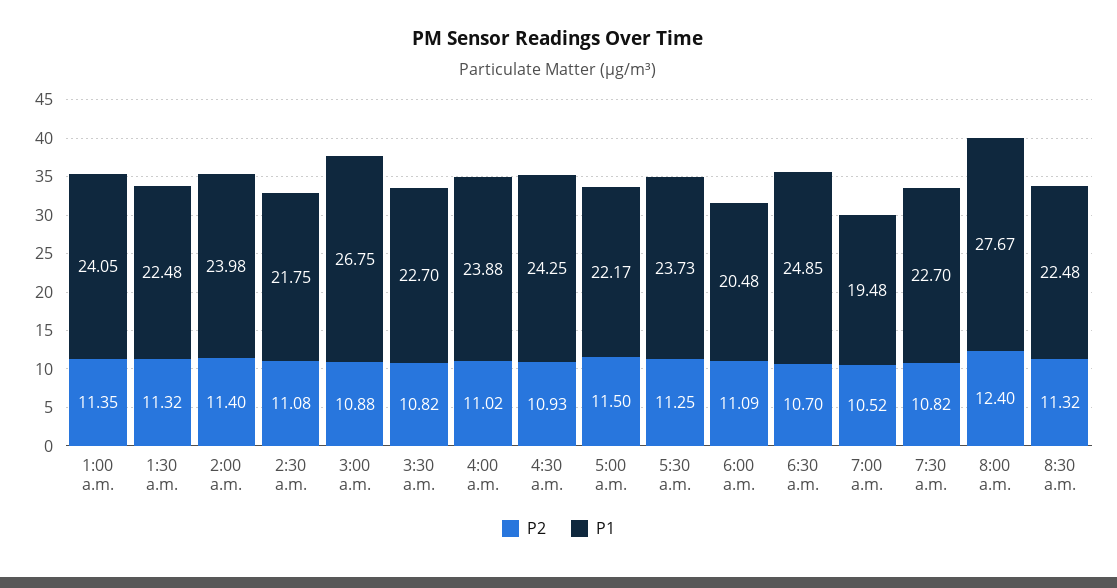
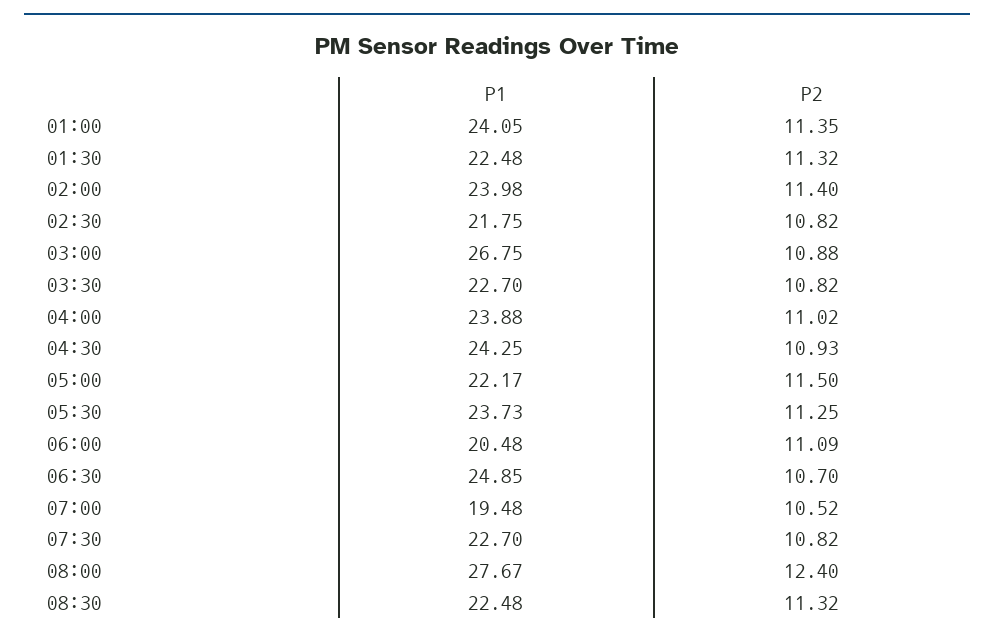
  {
    "P2": {
      "1:00 a.m.": 11.35,
      "1:30 a.m.": 11.32,
      "2:00 a.m.": 11.4,
-     "2:30 a.m.": 11.08,
+     "2:30 a.m.": 10.82,
      "3:00 a.m.": 10.88,
      "3:30 a.m.": 10.82,
      "4:00 a.m.": 11.02,
      "4:30 a.m.": 10.93,
      "5:00 a.m.": 11.5,
      "5:30 a.m.": 11.25,
      "6:00 a.m.": 11.09,
      "6:30 a.m.": 10.7,
      "7:00 a.m.": 10.52,
      "7:30 a.m.": 10.82,
      "8:00 a.m.": 12.4,
      "8:30 a.m.": 11.32
    },
    "P1": {
      "1:00 a.m.": 24.05,
      "1:30 a.m.": 22.48,
      "2:00 a.m.": 23.98,
      "2:30 a.m.": 21.75,
      "3:00 a.m.": 26.75,
      "3:30 a.m.": 22.7,
      "4:00 a.m.": 23.88,
      "4:30 a.m.": 24.25,
      "5:00 a.m.": 22.17,
      "5:30 a.m.": 23.73,
      "6:00 a.m.": 20.48,
      "6:30 a.m.": 24.85,
      "7:00 a.m.": 19.48,
      "7:30 a.m.": 22.7,
      "8:00 a.m.": 27.67,
      "8:30 a.m.": 22.48
    }
  }

